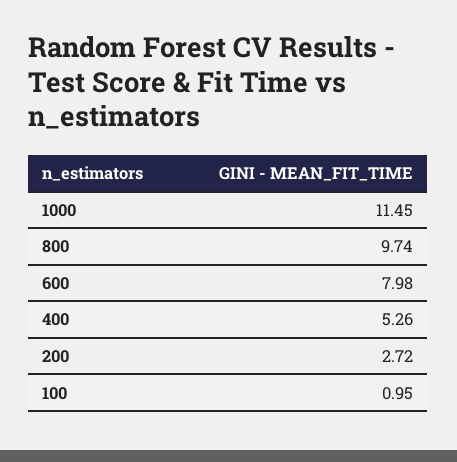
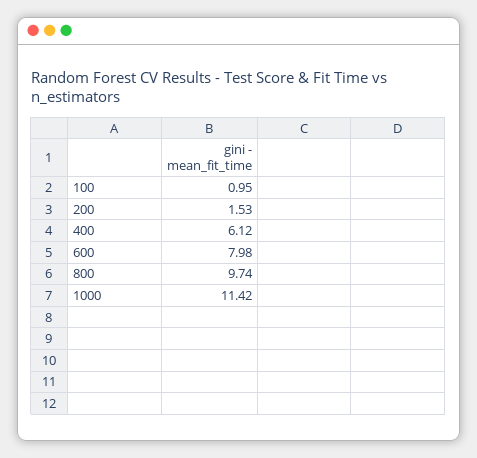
  {
-   "1000": 11.45,
+   "1000": 11.42,
    "800": 9.74,
    "600": 7.98,
-   "400": 5.26,
+   "400": 6.12,
-   "200": 2.72,
+   "200": 1.53,
    "100": 0.95
  }

